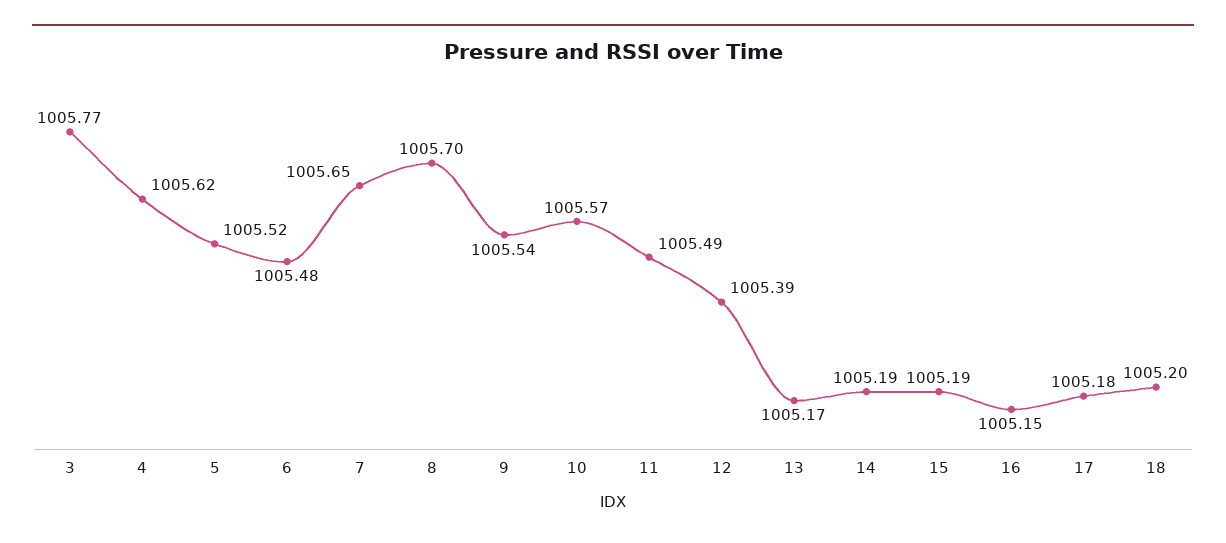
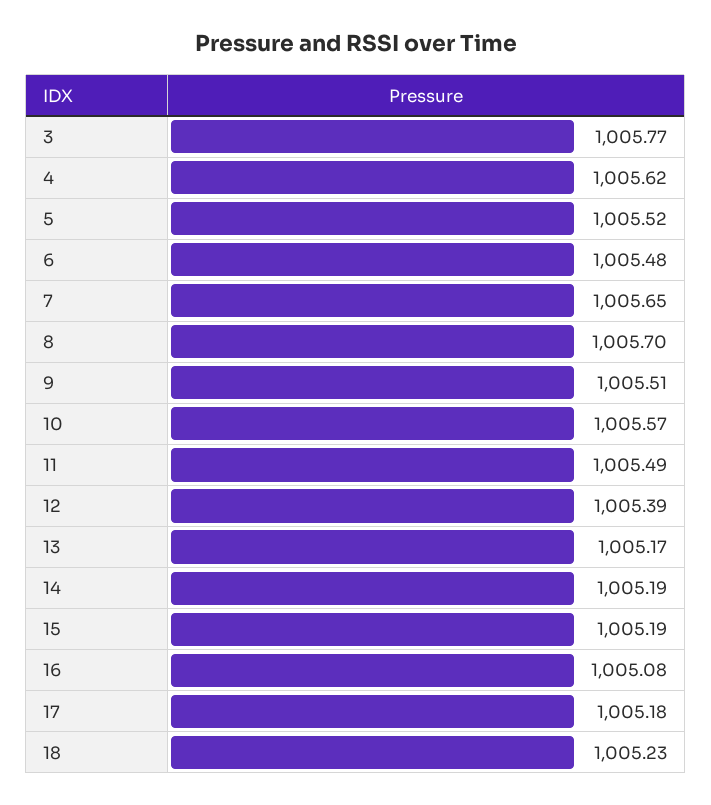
  {
    "3": 1005.77,
    "4": 1005.62,
    "5": 1005.52,
    "6": 1005.48,
    "7": 1005.65,
    "8": 1005.7,
-   "9": 1005.54,
+   "9": 1005.51,
    "10": 1005.57,
    "11": 1005.49,
    "12": 1005.39,
    "13": 1005.17,
    "14": 1005.19,
    "15": 1005.19,
-   "16": 1005.15,
+   "16": 1005.08,
    "17": 1005.18,
-   "18": 1005.2
+   "18": 1005.23
  }

